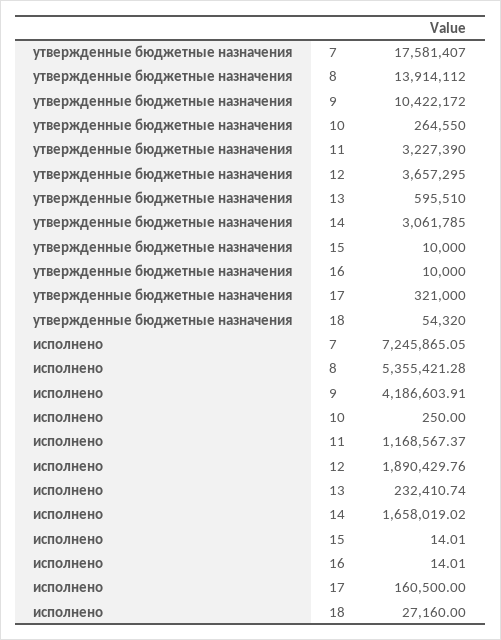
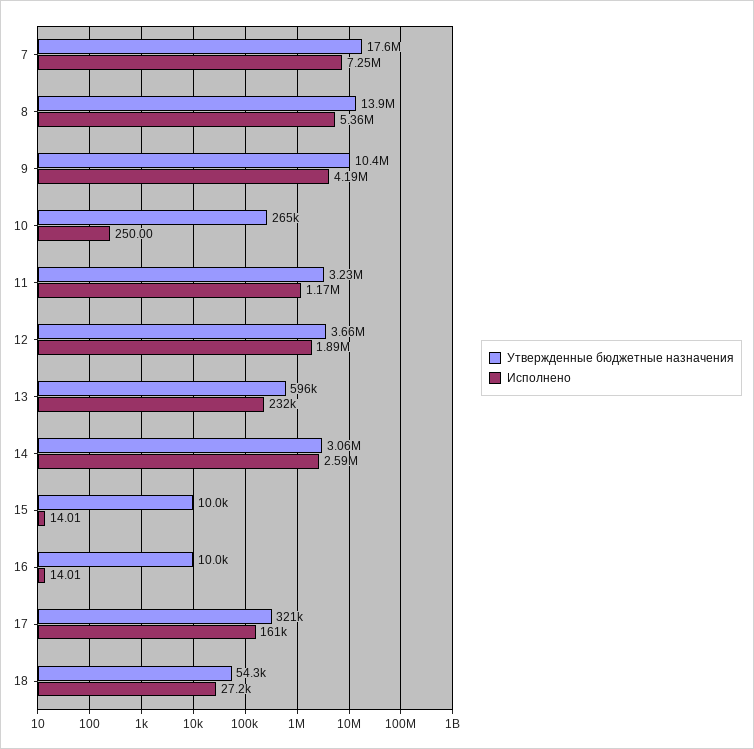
  {
    "утвержденные бюджетные назначения": {
      "7": 17581407,
      "8": 13914112,
      "9": 10422172,
      "10": 264550,
      "11": 3227390,
      "12": 3657295,
      "13": 595510,
      "14": 3061785,
      "15": 10000,
      "16": 10000,
      "17": 321000,
      "18": 54320
    },
    "исполнено": {
      "7": 7245865.05,
      "8": 5355421.28,
      "9": 4186603.91,
      "10": 250,
      "11": 1168567.37,
      "12": 1890429.76,
      "13": 232410.74,
-     "14": 1658019.02,
+     "14": 2590000,
      "15": 14.01,
      "16": 14.01,
      "17": 160500,
      "18": 27160
    }
  }

